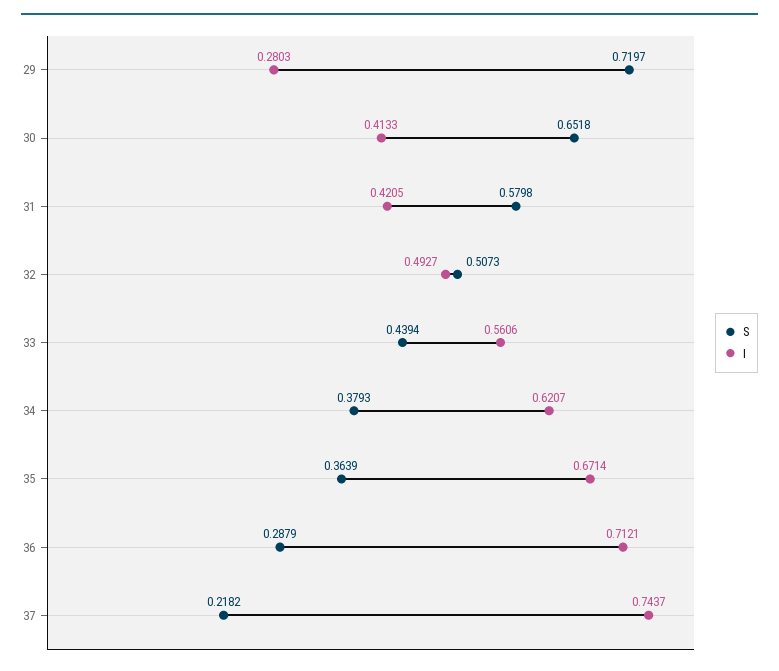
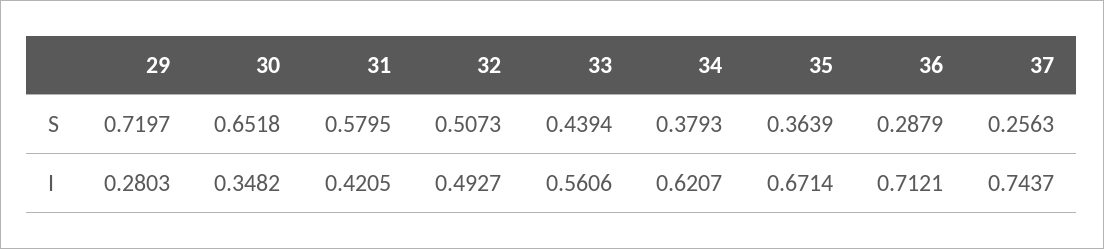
  {
    "S": {
      "29": 0.7197,
      "30": 0.6518,
-     "31": 0.5798,
+     "31": 0.5795,
      "32": 0.5073,
      "33": 0.4394,
      "34": 0.3793,
      "35": 0.3639,
      "36": 0.2879,
-     "37": 0.2182
+     "37": 0.2563
    },
    "I": {
      "29": 0.2803,
-     "30": 0.4133,
+     "30": 0.3482,
      "31": 0.4205,
      "32": 0.4927,
      "33": 0.5606,
      "34": 0.6207,
      "35": 0.6714,
      "36": 0.7121,
      "37": 0.7437
    }
  }

